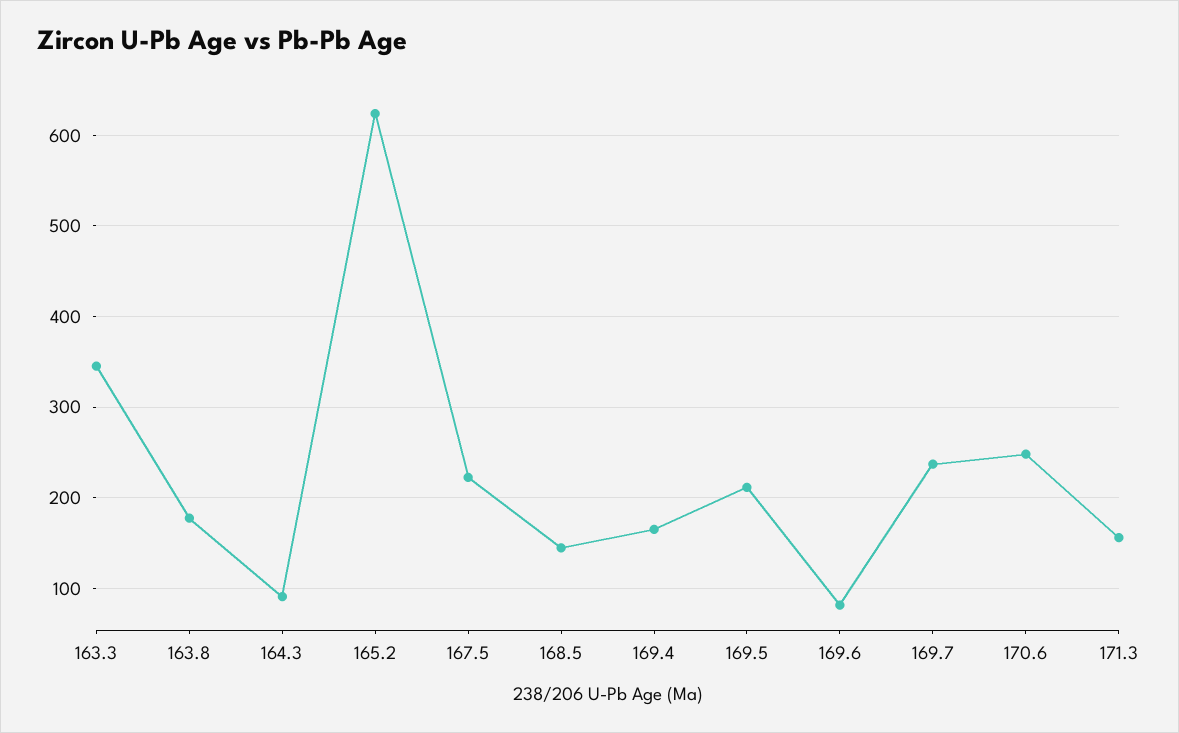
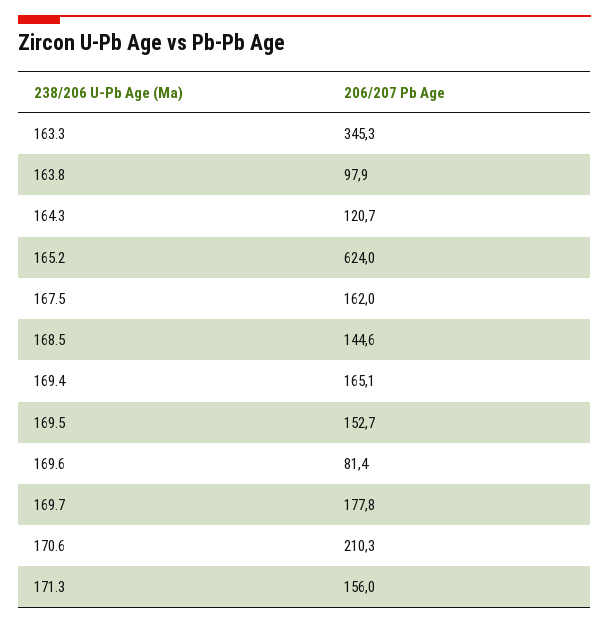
  {
    "163.3": 345.3,
-   "163.8": 180,
+   "163.8": 97.9,
-   "164.3": 90,
+   "164.3": 120.7,
    "165.2": 624,
-   "167.5": 220,
+   "167.5": 162,
    "168.5": 144.6,
    "169.4": 165.1,
-   "169.5": 210,
+   "169.5": 152.7,
    "169.6": 81.4,
-   "169.7": 240,
+   "169.7": 177.8,
-   "170.6": 250,
+   "170.6": 210.3,
    "171.3": 156
  }

